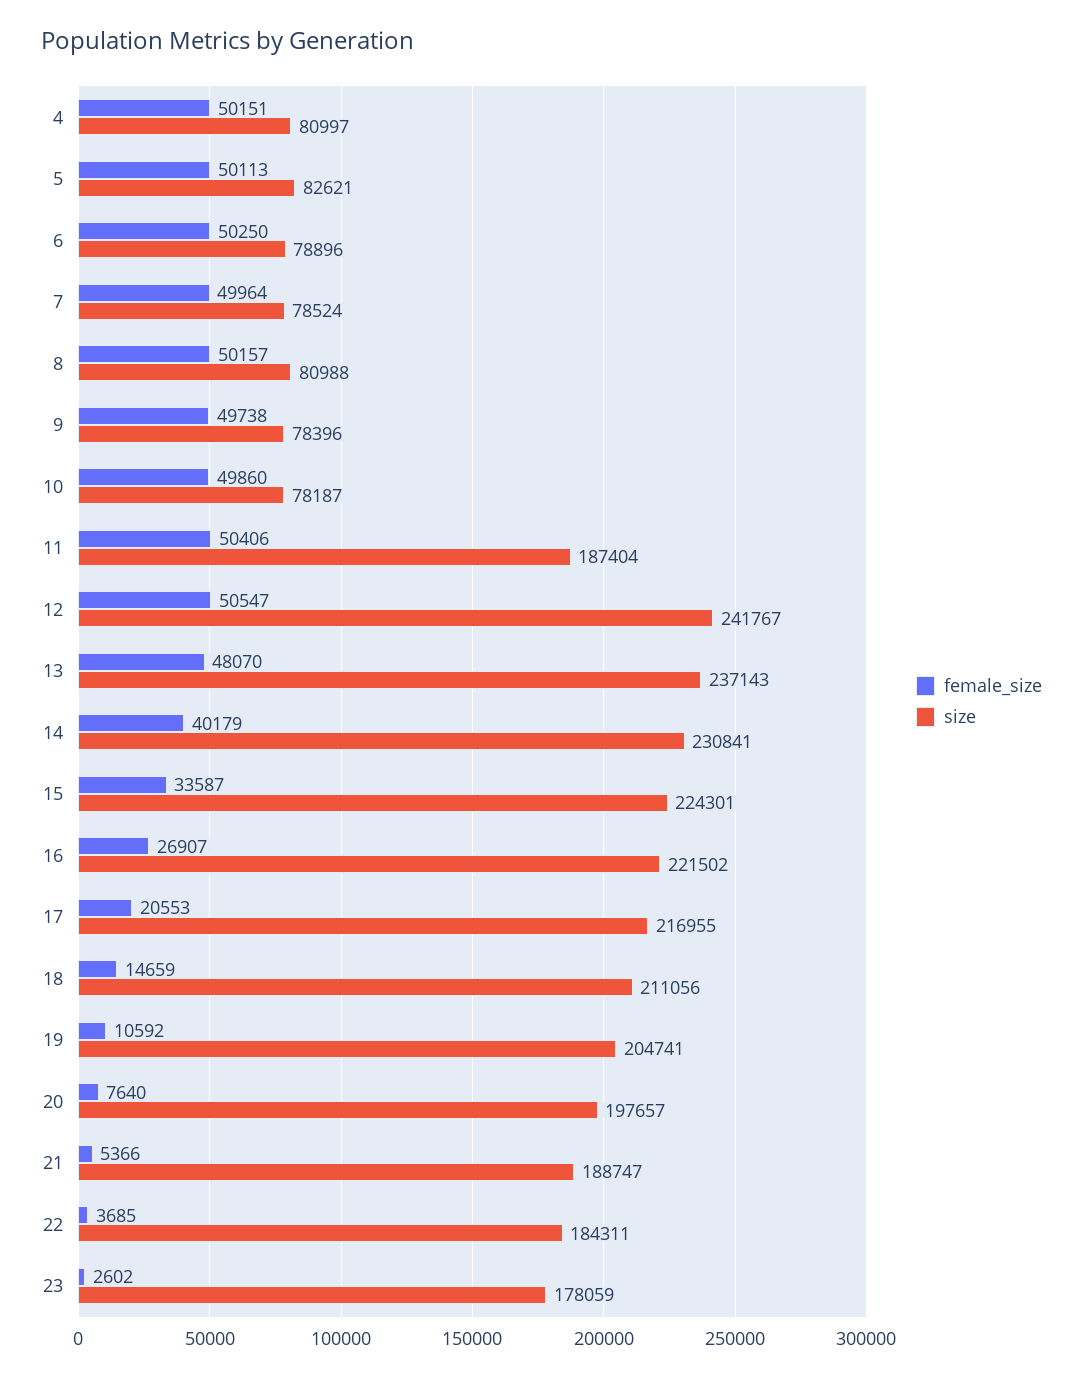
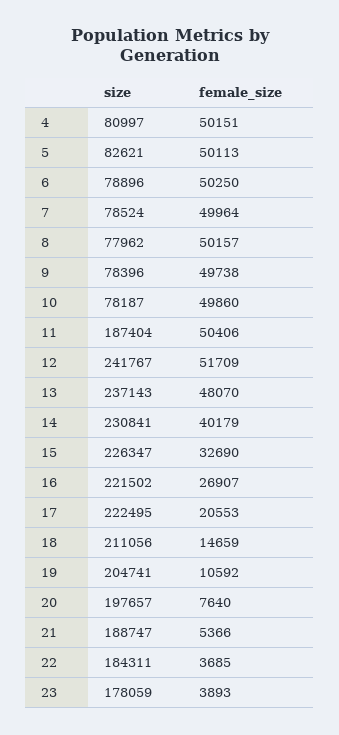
  {
    "female_size": {
      "4": 50151,
      "5": 50113,
      "6": 50250,
      "7": 49964,
      "8": 50157,
      "9": 49738,
      "10": 49860,
      "11": 50406,
-     "12": 50547,
+     "12": 51709,
      "13": 48070,
      "14": 40179,
-     "15": 33587,
+     "15": 32690,
      "16": 26907,
      "17": 20553,
      "18": 14659,
      "19": 10592,
      "20": 7640,
      "21": 5366,
      "22": 3685,
-     "23": 2602
+     "23": 3893
    },
    "size": {
      "4": 80997,
      "5": 82621,
      "6": 78896,
      "7": 78524,
-     "8": 80988,
+     "8": 77962,
      "9": 78396,
      "10": 78187,
      "11": 187404,
      "12": 241767,
      "13": 237143,
      "14": 230841,
-     "15": 224301,
+     "15": 226347,
      "16": 221502,
-     "17": 216955,
+     "17": 222495,
      "18": 211056,
      "19": 204741,
      "20": 197657,
      "21": 188747,
      "22": 184311,
      "23": 178059
    }
  }

